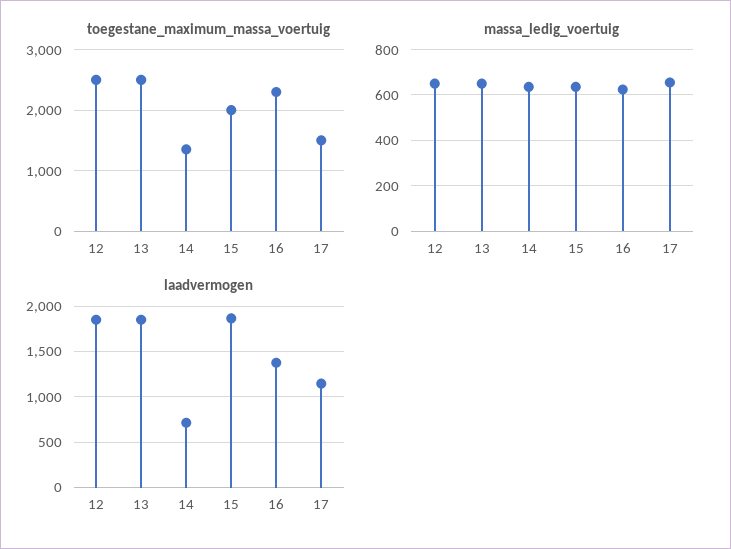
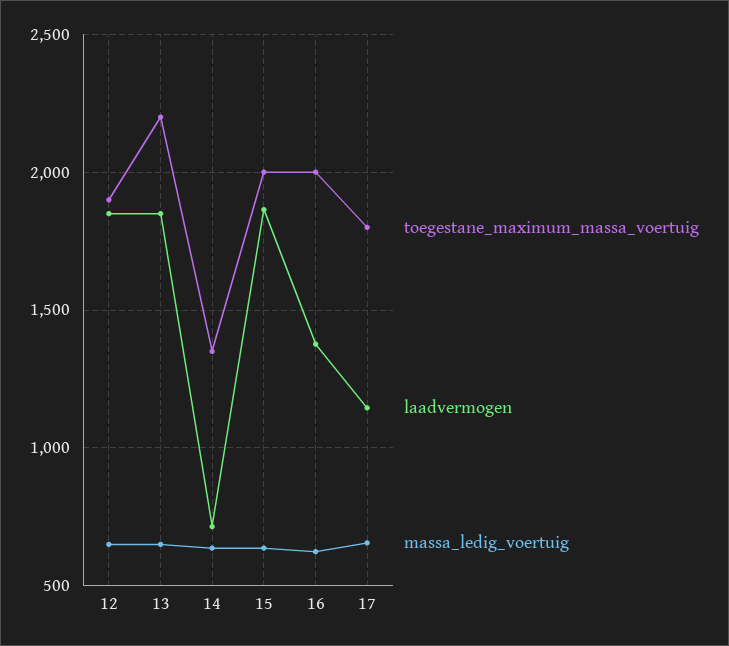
  {
    "toegestane_maximum_massa_voertuig": {
-     "12": 2500,
+     "12": 1900,
-     "13": 2500,
+     "13": 2200,
      "14": 1350,
      "15": 2000,
-     "16": 2300,
+     "16": 2000,
-     "17": 1500
+     "17": 1800
    },
    "massa_ledig_voertuig": {
      "12": 650,
      "13": 650,
      "14": 650,
      "15": 650,
      "16": 600,
      "17": 650
    },
    "laadvermogen": {
      "12": 1850,
      "13": 1850,
      "14": 700,
      "15": 1850,
      "16": 1400,
      "17": 1150
    }
  }

